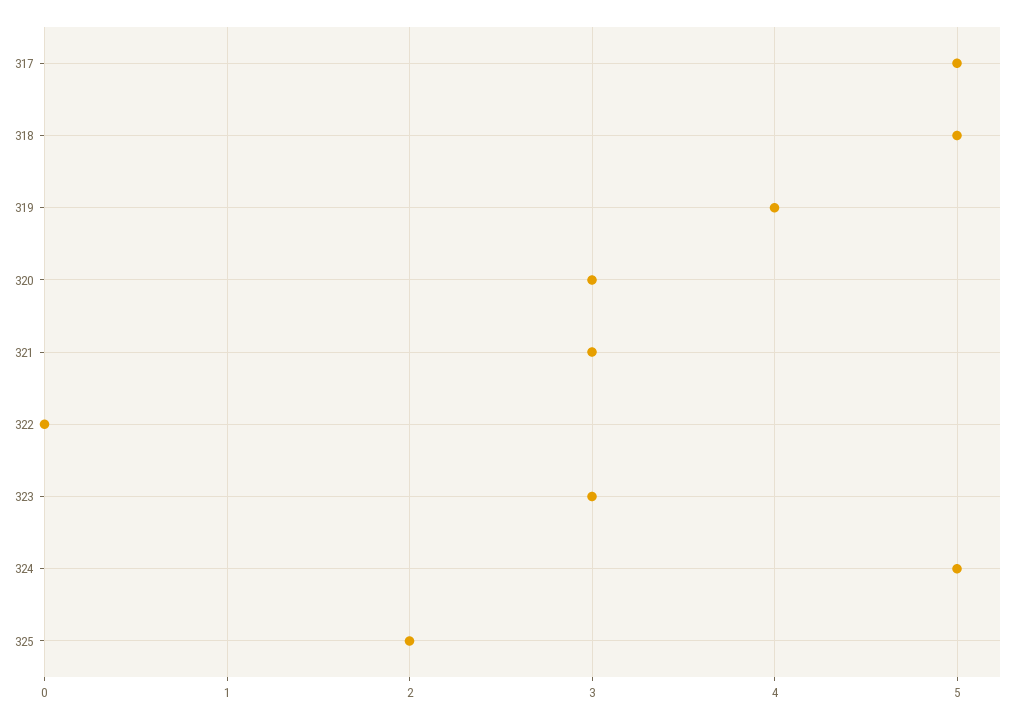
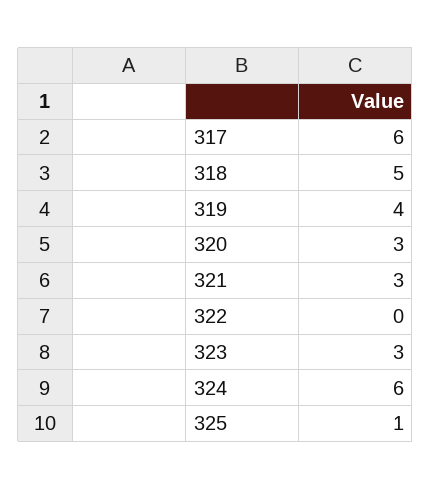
  {
-   "317": 5,
+   "317": 6,
    "318": 5,
    "319": 4,
    "320": 3,
    "321": 3,
    "322": 0,
    "323": 3,
-   "324": 5,
+   "324": 6,
-   "325": 2
+   "325": 1
  }

